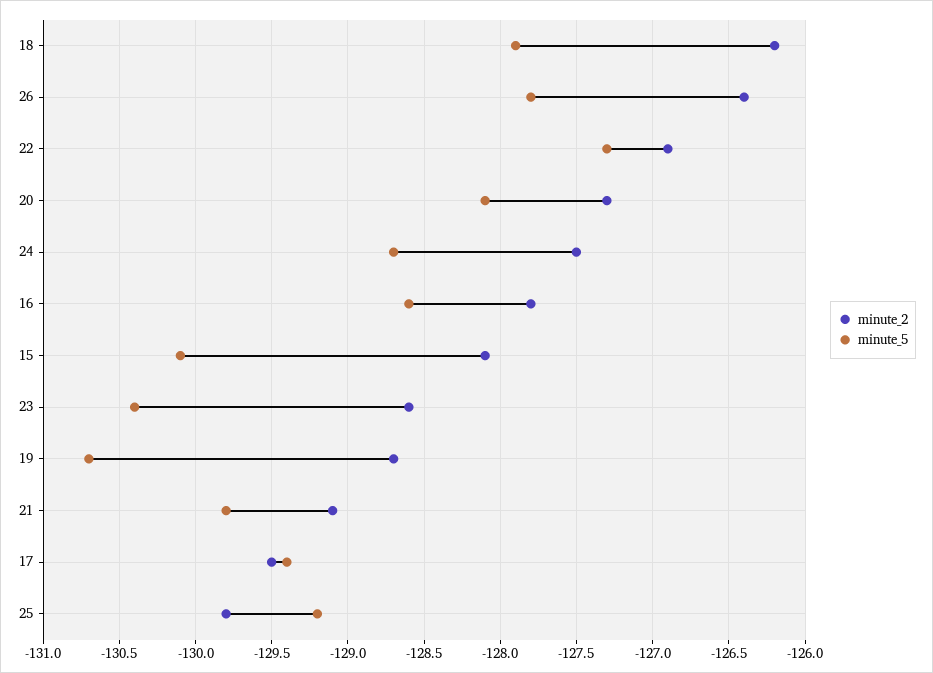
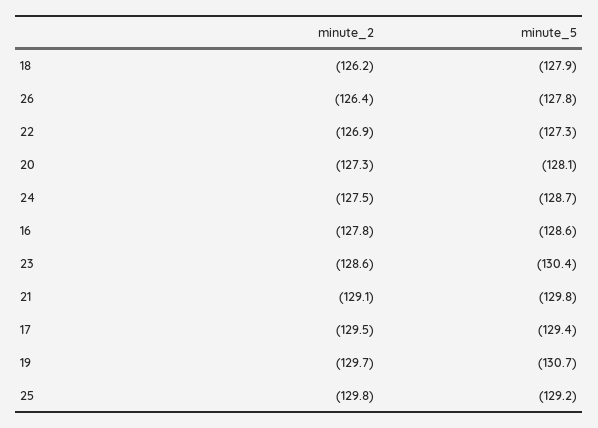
  {
    "minute_2": {
      "18": -126.2,
      "26": -126.4,
      "22": -126.9,
      "20": -127.3,
      "24": -127.5,
      "16": -127.8,
-     "15": -128.1,
      "23": -128.6,
-     "19": -128.7,
+     "19": -129.7,
      "21": -129.1,
      "17": -129.5,
      "25": -129.8
    },
    "minute_5": {
      "18": -127.9,
      "26": -127.8,
      "22": -127.3,
      "20": -128.1,
      "24": -128.7,
      "16": -128.6,
-     "15": -130.1,
      "23": -130.4,
      "19": -130.7,
      "21": -129.8,
      "17": -129.4,
      "25": -129.2
    }
  }

